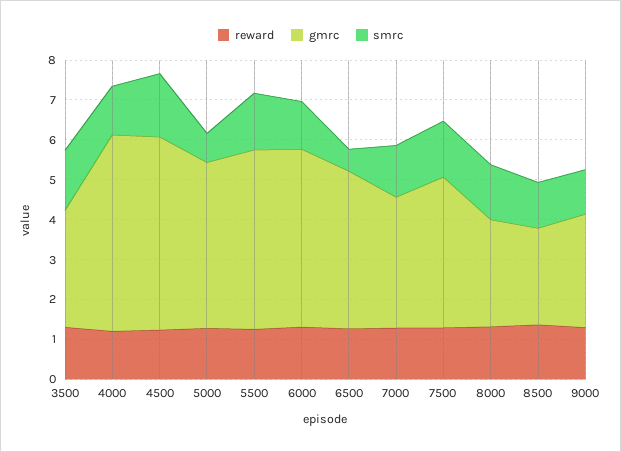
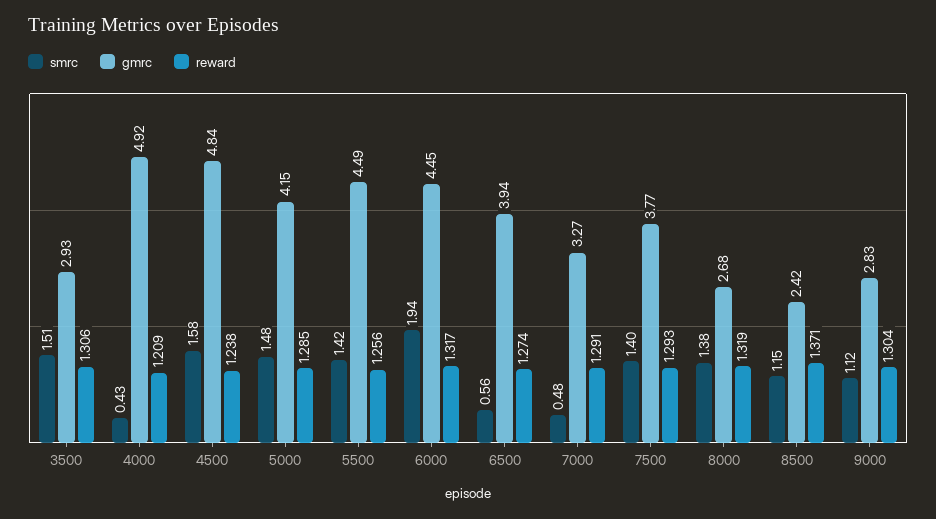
  {
    "reward": {
      "3500": 1.306,
      "4000": 1.209,
      "4500": 1.238,
      "5000": 1.285,
      "5500": 1.256,
      "6000": 1.317,
      "6500": 1.274,
      "7000": 1.291,
      "7500": 1.293,
      "8000": 1.319,
      "8500": 1.371,
      "9000": 1.304
    },
    "gmrc": {
      "3500": 2.93,
      "4000": 4.92,
      "4500": 4.84,
      "5000": 4.15,
      "5500": 4.49,
      "6000": 4.45,
      "6500": 3.94,
      "7000": 3.27,
      "7500": 3.77,
      "8000": 2.68,
      "8500": 2.42,
      "9000": 2.83
    },
    "smrc": {
      "3500": 1.51,
-     "4000": 1.25,
+     "4000": 0.43,
      "4500": 1.58,
-     "5000": 0.75,
+     "5000": 1.48,
      "5500": 1.42,
-     "6000": 1.25,
+     "6000": 1.94,
      "6500": 0.56,
-     "7000": 1.25,
+     "7000": 0.48,
      "7500": 1.4,
      "8000": 1.38,
      "8500": 1.15,
      "9000": 1.12
    }
  }

